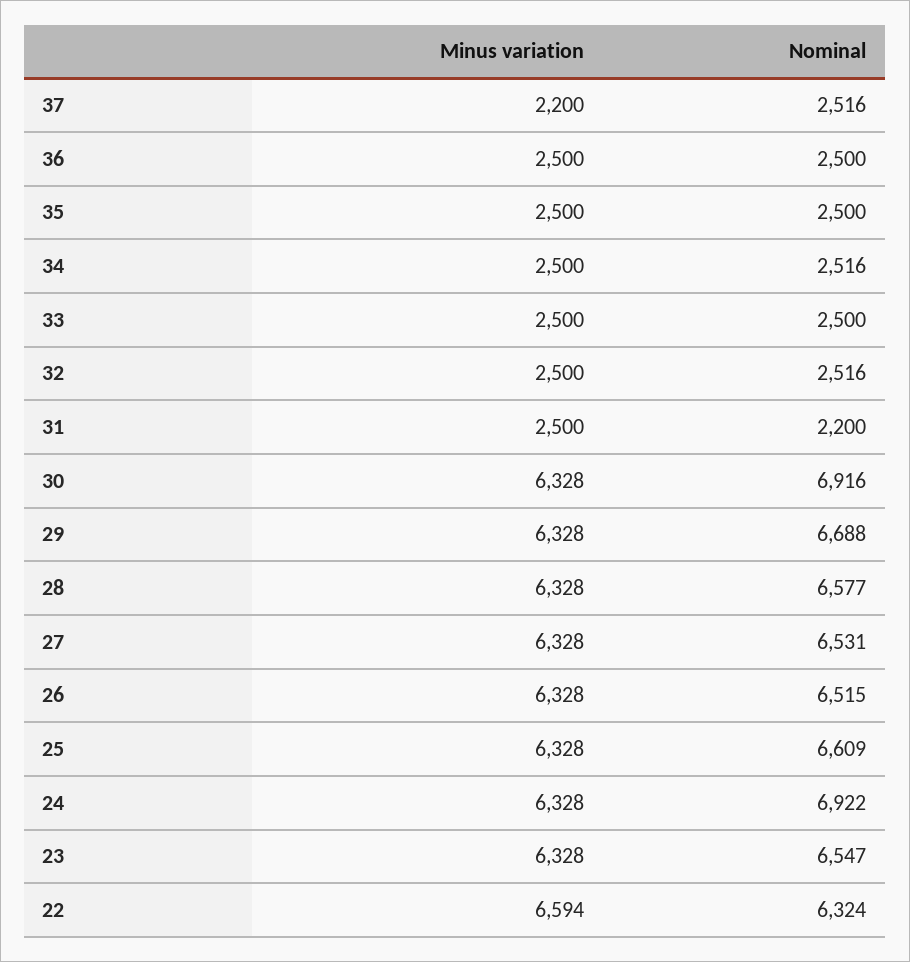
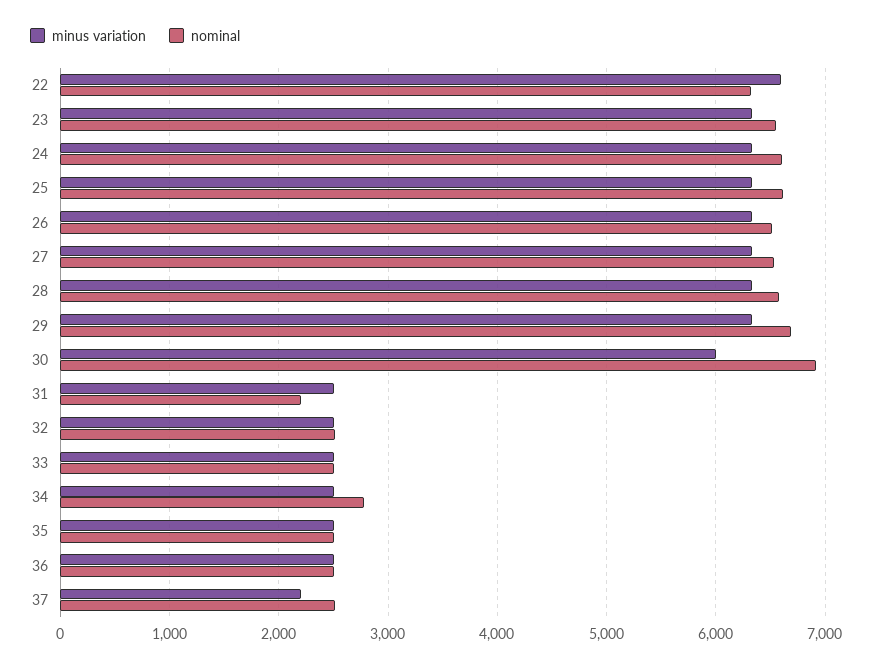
  {
    "Minus variation": {
      "37": 2200,
      "36": 2500,
      "35": 2500,
      "34": 2500,
      "33": 2500,
      "32": 2500,
      "31": 2500,
-     "30": 6328,
+     "30": 6000,
      "29": 6328,
      "28": 6328,
      "27": 6328,
      "26": 6328,
      "25": 6328,
      "24": 6328,
      "23": 6328,
      "22": 6594
    },
    "Nominal": {
      "37": 2516,
      "36": 2500,
      "35": 2500,
-     "34": 2516,
+     "34": 2800,
      "33": 2500,
      "32": 2516,
      "31": 2200,
      "30": 6916,
      "29": 6688,
      "28": 6577,
      "27": 6531,
      "26": 6515,
      "25": 6609,
-     "24": 6922,
+     "24": 6600,
      "23": 6547,
      "22": 6324
    }
  }

